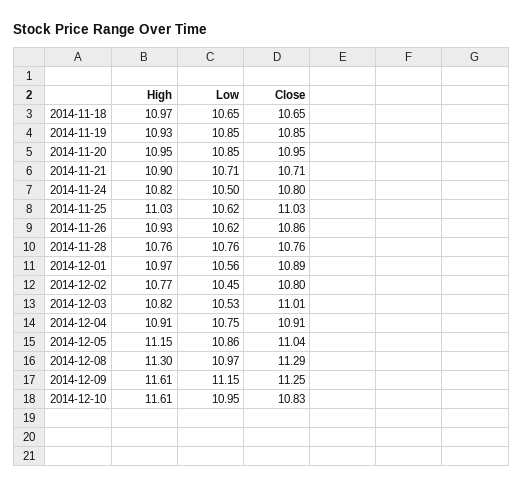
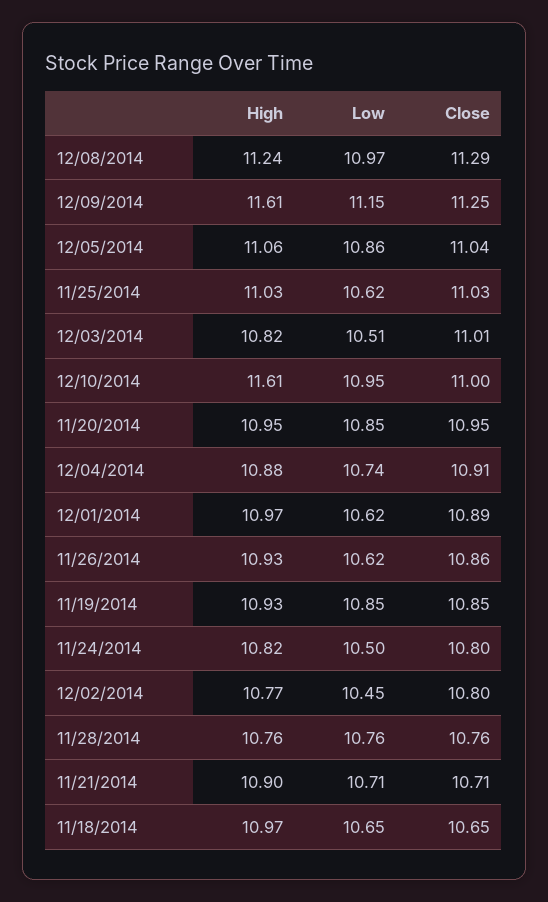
  {
    "High": {
      "2014-11-18": 10.97,
      "2014-11-19": 10.93,
      "2014-11-20": 10.95,
      "2014-11-21": 10.9,
      "2014-11-24": 10.82,
      "2014-11-25": 11.03,
      "2014-11-26": 10.93,
      "2014-11-28": 10.76,
      "2014-12-01": 10.97,
      "2014-12-02": 10.77,
      "2014-12-03": 10.82,
-     "2014-12-04": 10.91,
+     "2014-12-04": 10.88,
-     "2014-12-05": 11.15,
+     "2014-12-05": 11.06,
-     "2014-12-08": 11.3,
+     "2014-12-08": 11.24,
      "2014-12-09": 11.61,
      "2014-12-10": 11.61
    },
    "Low": {
      "2014-11-18": 10.65,
      "2014-11-19": 10.85,
      "2014-11-20": 10.85,
      "2014-11-21": 10.71,
      "2014-11-24": 10.5,
      "2014-11-25": 10.62,
      "2014-11-26": 10.62,
      "2014-11-28": 10.76,
-     "2014-12-01": 10.56,
+     "2014-12-01": 10.62,
      "2014-12-02": 10.45,
-     "2014-12-03": 10.53,
+     "2014-12-03": 10.51,
-     "2014-12-04": 10.75,
+     "2014-12-04": 10.74,
      "2014-12-05": 10.86,
      "2014-12-08": 10.97,
      "2014-12-09": 11.15,
      "2014-12-10": 10.95
    },
    "Close": {
      "2014-11-18": 10.65,
      "2014-11-19": 10.85,
      "2014-11-20": 10.95,
      "2014-11-21": 10.71,
      "2014-11-24": 10.8,
      "2014-11-25": 11.03,
      "2014-11-26": 10.86,
      "2014-11-28": 10.76,
      "2014-12-01": 10.89,
      "2014-12-02": 10.8,
      "2014-12-03": 11.01,
      "2014-12-04": 10.91,
      "2014-12-05": 11.04,
      "2014-12-08": 11.29,
      "2014-12-09": 11.25,
-     "2014-12-10": 10.83
+     "2014-12-10": 11
    }
  }

